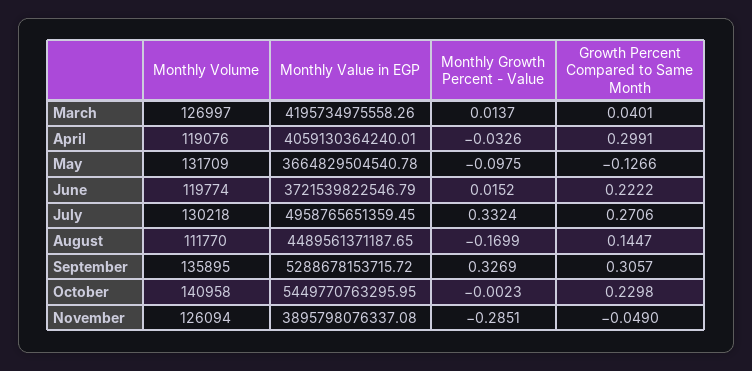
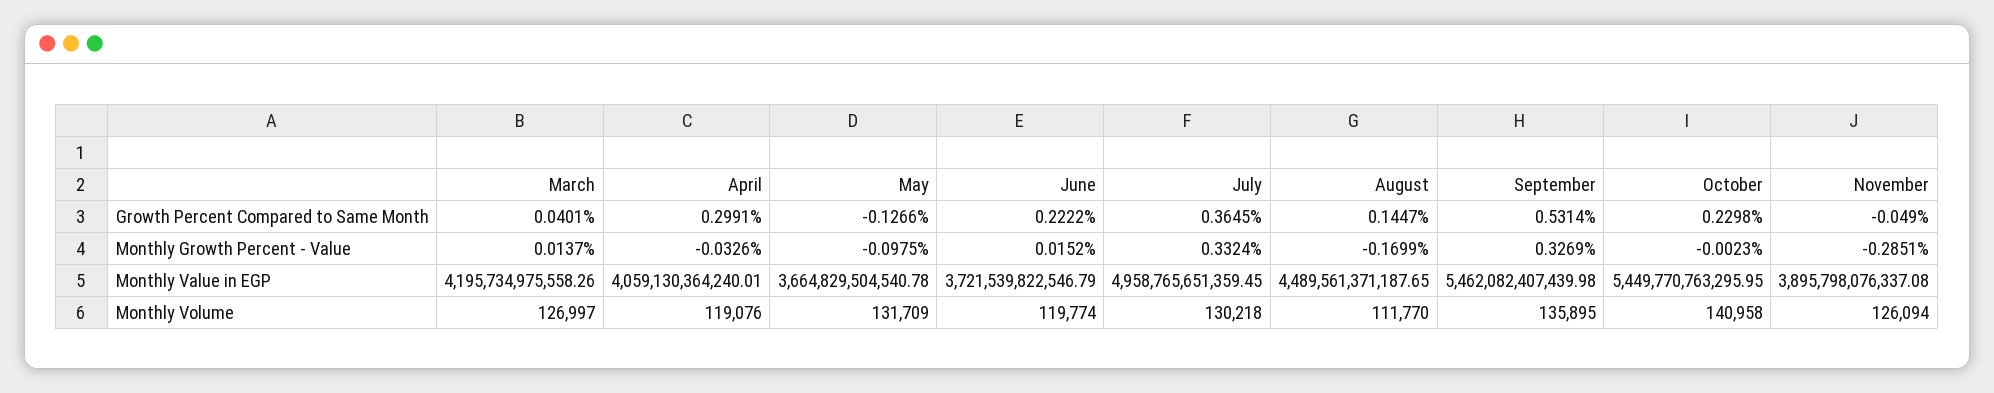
  {
    "Monthly Volume": {
      "March": 126997,
      "April": 119076,
      "May": 131709,
      "June": 119774,
      "July": 130218,
      "August": 111770,
      "September": 135895,
      "October": 140958,
      "November": 126094
    },
    "Monthly Value in EGP": {
      "March": 4195734975558.26,
      "April": 4059130364240.01,
      "May": 3664829504540.78,
      "June": 3721539822546.79,
      "July": 4958765651359.45,
      "August": 4489561371187.65,
-     "September": 5288678153715.72,
+     "September": 5462082407439.98,
      "October": 5449770763295.95,
      "November": 3895798076337.08
    },
    "Monthly Growth Percent - Value": {
      "March": 0.0137,
      "April": -0.0326,
      "May": -0.0975,
      "June": 0.0152,
      "July": 0.3324,
      "August": -0.1699,
      "September": 0.3269,
      "October": -0.0023,
      "November": -0.2851
    },
    "Growth Percent Compared to Same Month": {
      "March": 0.0401,
      "April": 0.2991,
      "May": -0.1266,
      "June": 0.2222,
-     "July": 0.2706,
+     "July": 0.3645,
      "August": 0.1447,
-     "September": 0.3057,
+     "September": 0.5314,
      "October": 0.2298,
      "November": -0.049
    }
  }

